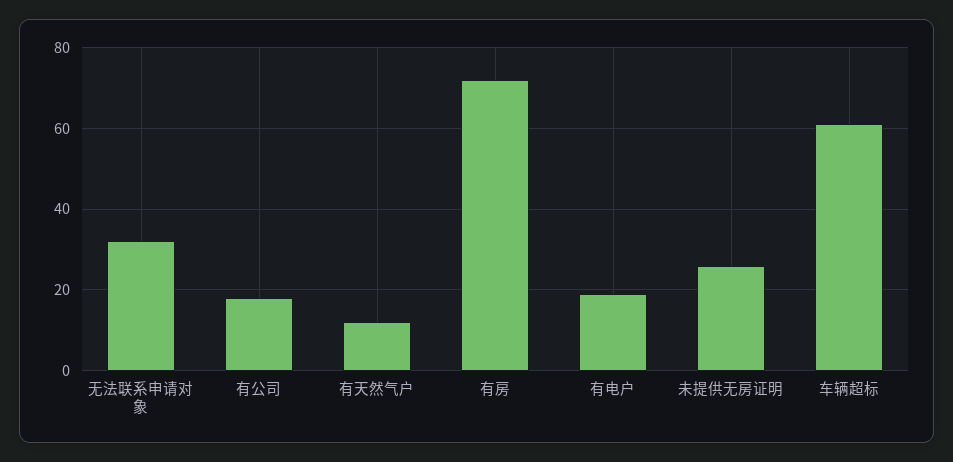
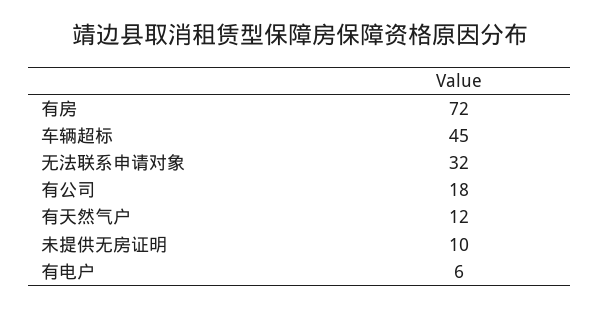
  {
    "无法联系申请对象": 32,
    "有公司": 18,
    "有天然气户": 12,
    "有房": 72,
-   "有电户": 20,
+   "有电户": 6,
-   "未提供无房证明": 25,
+   "未提供无房证明": 10,
-   "车辆超标": 60
+   "车辆超标": 45
  }

